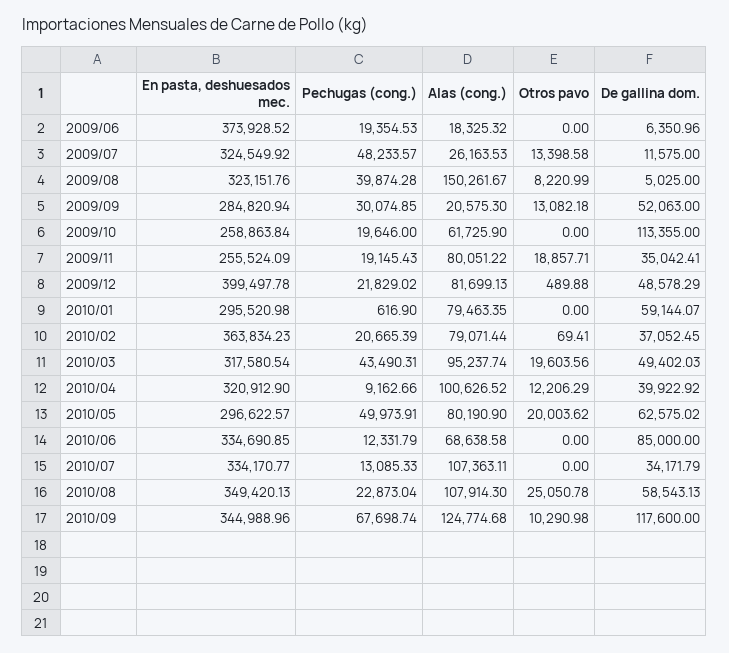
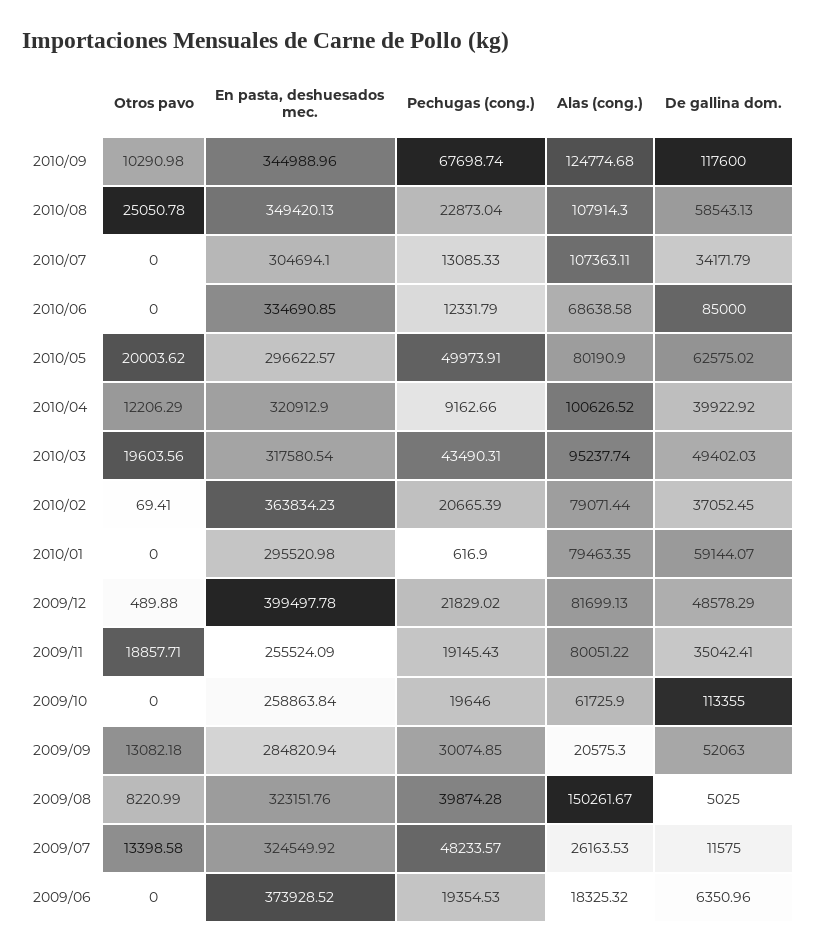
  {
    "En pasta, deshuesados mec.": {
      "2009/06": 373928.52,
      "2009/07": 324549.92,
      "2009/08": 323151.76,
      "2009/09": 284820.94,
      "2009/10": 258863.84,
      "2009/11": 255524.09,
      "2009/12": 399497.78,
      "2010/01": 295520.98,
      "2010/02": 363834.23,
      "2010/03": 317580.54,
      "2010/04": 320912.9,
      "2010/05": 296622.57,
      "2010/06": 334690.85,
-     "2010/07": 334170.77,
+     "2010/07": 304694.1,
      "2010/08": 349420.13,
      "2010/09": 344988.96
    },
    "Pechugas (cong.)": {
      "2009/06": 19354.53,
      "2009/07": 48233.57,
      "2009/08": 39874.28,
      "2009/09": 30074.85,
      "2009/10": 19646,
      "2009/11": 19145.43,
      "2009/12": 21829.02,
      "2010/01": 616.9,
      "2010/02": 20665.39,
      "2010/03": 43490.31,
      "2010/04": 9162.66,
      "2010/05": 49973.91,
      "2010/06": 12331.79,
      "2010/07": 13085.33,
      "2010/08": 22873.04,
      "2010/09": 67698.74
    },
    "Alas (cong.)": {
      "2009/06": 18325.32,
      "2009/07": 26163.53,
      "2009/08": 150261.67,
      "2009/09": 20575.3,
      "2009/10": 61725.9,
      "2009/11": 80051.22,
      "2009/12": 81699.13,
      "2010/01": 79463.35,
      "2010/02": 79071.44,
      "2010/03": 95237.74,
      "2010/04": 100626.52,
      "2010/05": 80190.9,
      "2010/06": 68638.58,
      "2010/07": 107363.11,
      "2010/08": 107914.3,
      "2010/09": 124774.68
    },
    "Otros pavo": {
      "2009/06": 0,
      "2009/07": 13398.58,
      "2009/08": 8220.99,
      "2009/09": 13082.18,
      "2009/10": 0,
      "2009/11": 18857.71,
      "2009/12": 489.88,
      "2010/01": 0,
      "2010/02": 69.41,
      "2010/03": 19603.56,
      "2010/04": 12206.29,
      "2010/05": 20003.62,
      "2010/06": 0,
      "2010/07": 0,
      "2010/08": 25050.78,
      "2010/09": 10290.98
    },
    "De gallina dom.": {
      "2009/06": 6350.96,
      "2009/07": 11575,
      "2009/08": 5025,
      "2009/09": 52063,
      "2009/10": 113355,
      "2009/11": 35042.41,
      "2009/12": 48578.29,
      "2010/01": 59144.07,
      "2010/02": 37052.45,
      "2010/03": 49402.03,
      "2010/04": 39922.92,
      "2010/05": 62575.02,
      "2010/06": 85000,
      "2010/07": 34171.79,
      "2010/08": 58543.13,
      "2010/09": 117600
    }
  }

